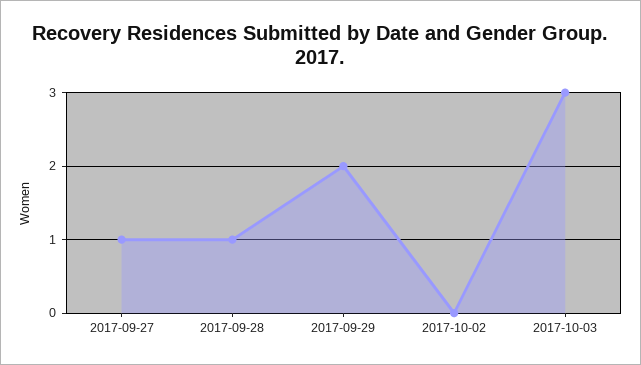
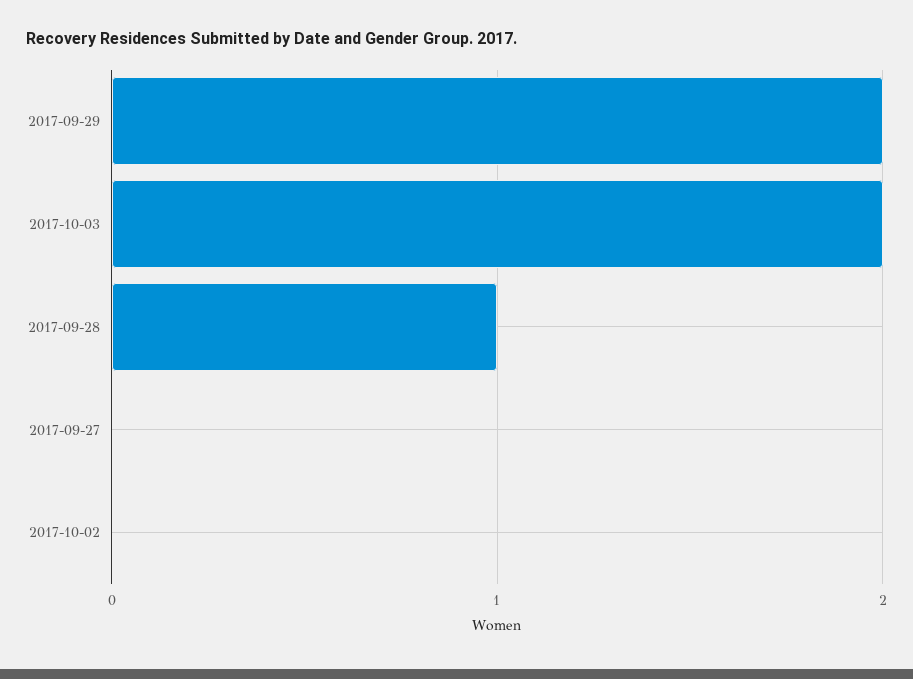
  {
-   "2017-09-27": 1,
+   "2017-09-27": 0,
    "2017-09-28": 1,
    "2017-09-29": 2,
    "2017-10-02": 0,
-   "2017-10-03": 3
+   "2017-10-03": 2
  }

